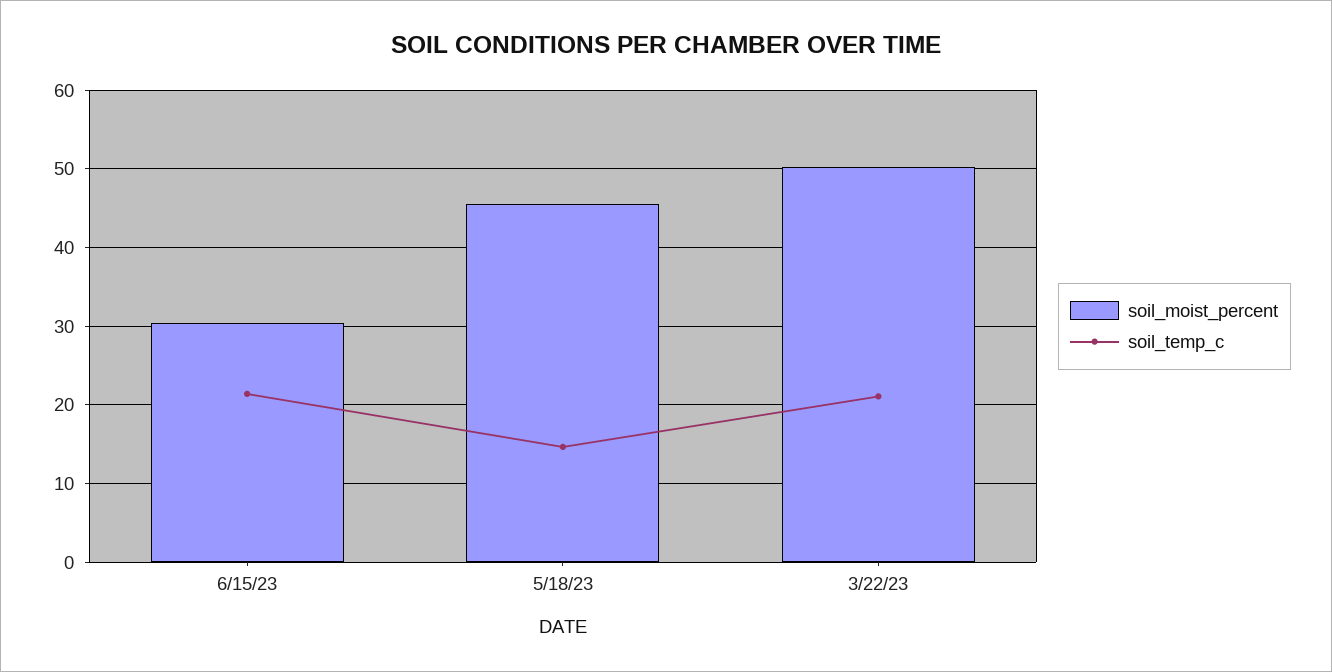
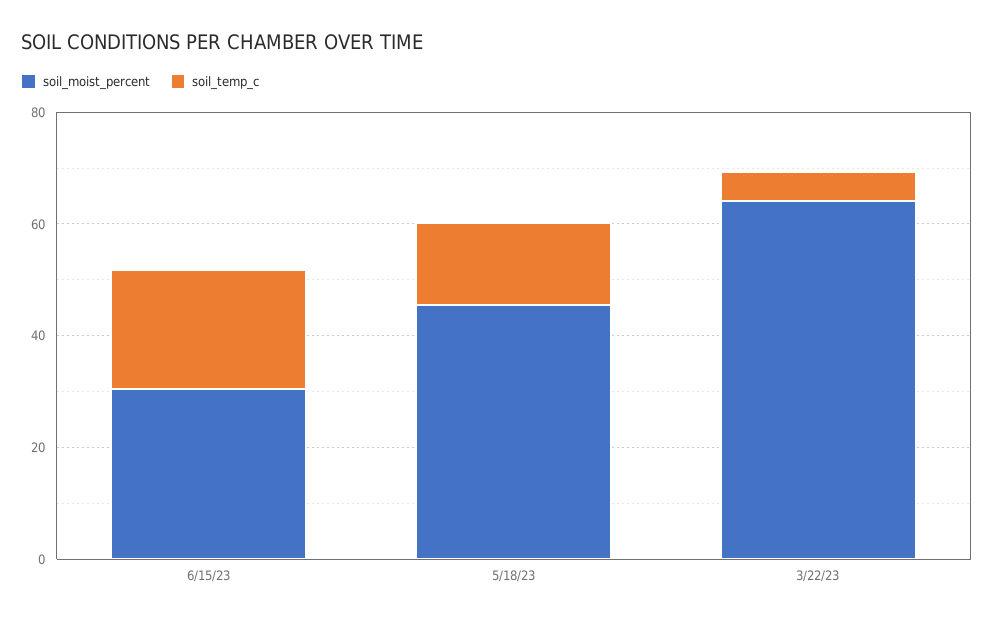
  {
    "soil_moist_percent": {
      "6/15/23": 30,
      "5/18/23": 45,
-     "3/22/23": 50
+     "3/22/23": 65
    },
    "soil_temp_c": {
      "6/15/23": 21,
      "5/18/23": 15,
-     "3/22/23": 21
+     "3/22/23": 5
    }
  }

